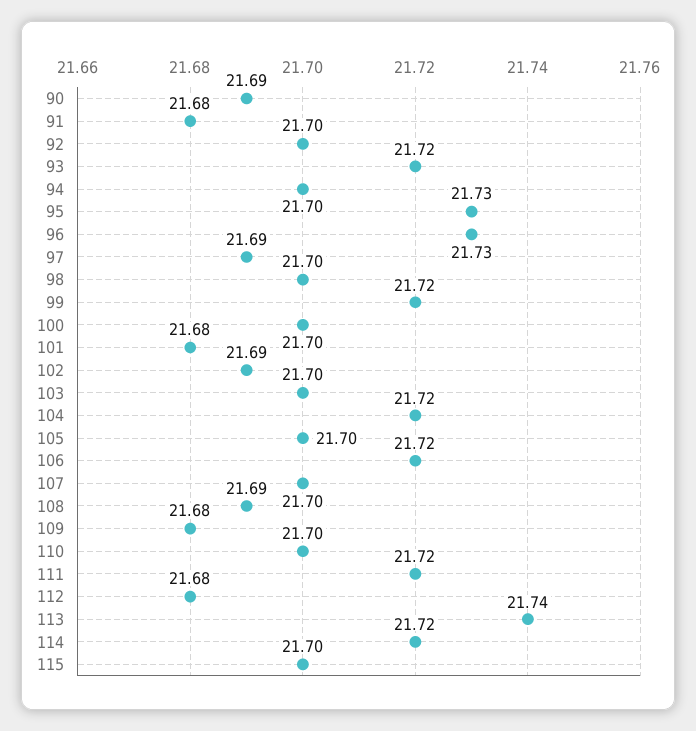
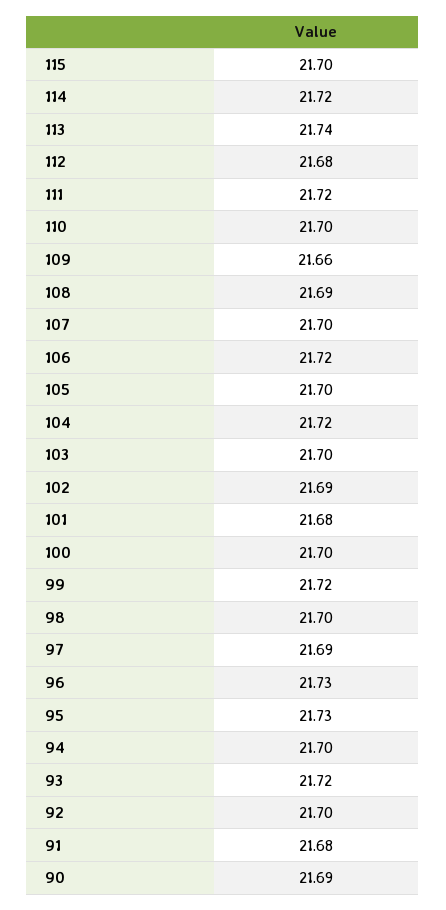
  {
    "90": 21.69,
    "91": 21.68,
    "92": 21.7,
    "93": 21.72,
    "94": 21.7,
    "95": 21.73,
    "96": 21.73,
    "97": 21.69,
    "98": 21.7,
    "99": 21.72,
    "100": 21.7,
    "101": 21.68,
    "102": 21.69,
    "103": 21.7,
    "104": 21.72,
    "105": 21.7,
    "106": 21.72,
    "107": 21.7,
    "108": 21.69,
-   "109": 21.68,
+   "109": 21.66,
    "110": 21.7,
    "111": 21.72,
    "112": 21.68,
    "113": 21.74,
    "114": 21.72,
    "115": 21.7
  }

